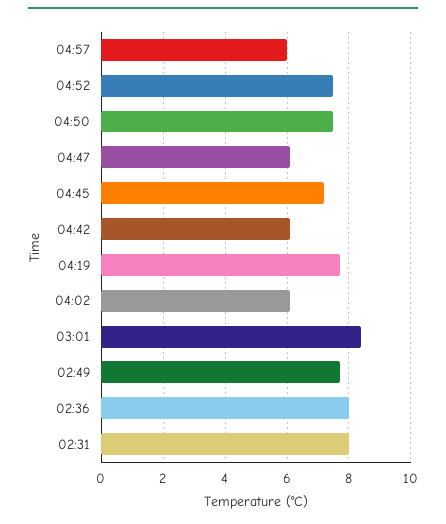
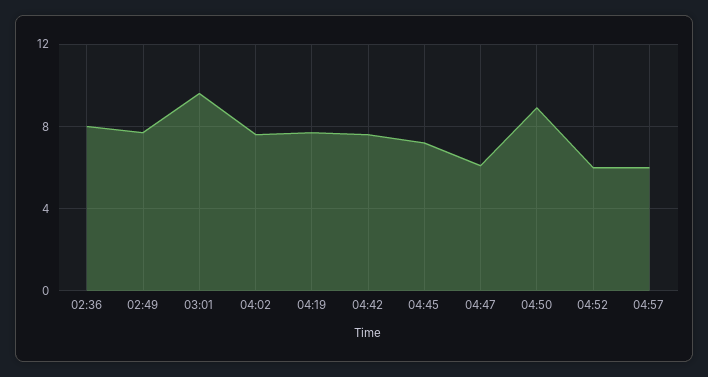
  {
    "04:57": 6,
-   "04:52": 7.5,
+   "04:52": 6,
-   "04:50": 7.5,
+   "04:50": 9,
    "04:47": 6,
    "04:45": 7,
-   "04:42": 6,
+   "04:42": 7.5,
    "04:19": 7.5,
-   "04:02": 6,
+   "04:02": 7.5,
-   "03:01": 8.5,
+   "03:01": 9.5,
    "02:49": 7.5,
-   "02:36": 8,
+   "02:36": 8
-   "02:31": 8
  }

